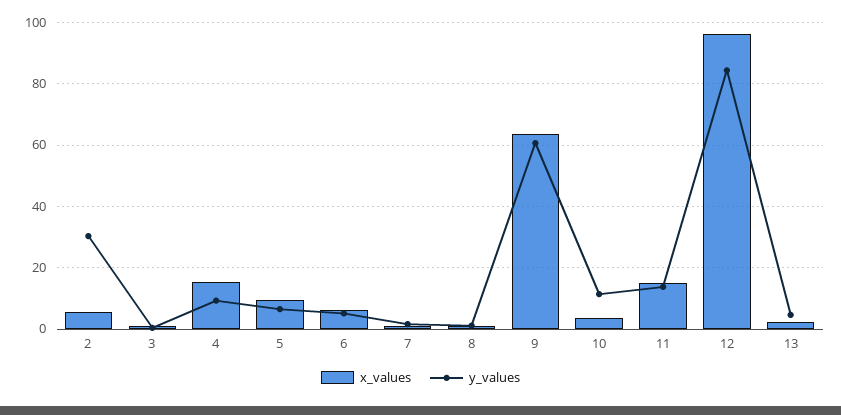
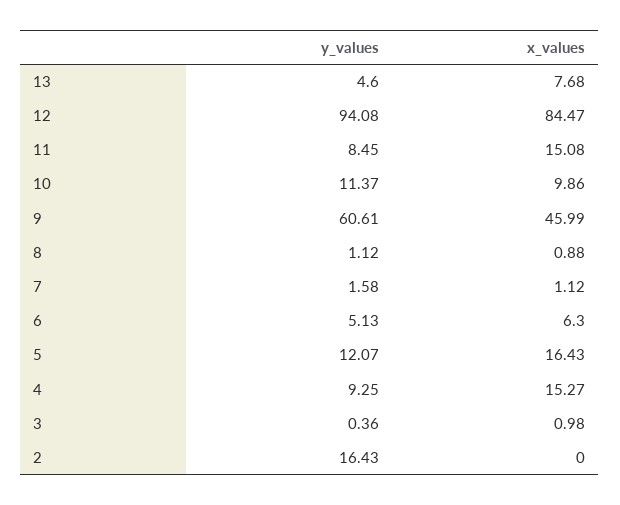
  {
    "x_values": {
-     "2": 6,
+     "2": 0,
      "3": 0.98,
      "4": 15.27,
-     "5": 10,
+     "5": 16.43,
      "6": 6.3,
      "7": 1.12,
      "8": 0.88,
-     "9": 64,
+     "9": 45.99,
-     "10": 4,
+     "10": 9.86,
      "11": 15.08,
-     "12": 96,
+     "12": 84.47,
-     "13": 2
+     "13": 7.68
    },
    "y_values": {
-     "2": 30,
+     "2": 16.43,
      "3": 0.36,
      "4": 9.25,
-     "5": 6,
+     "5": 12.07,
      "6": 5.13,
      "7": 1.58,
      "8": 1.12,
      "9": 60.61,
      "10": 11.37,
-     "11": 14,
+     "11": 8.45,
-     "12": 84,
+     "12": 94.08,
      "13": 4.6
    }
  }

